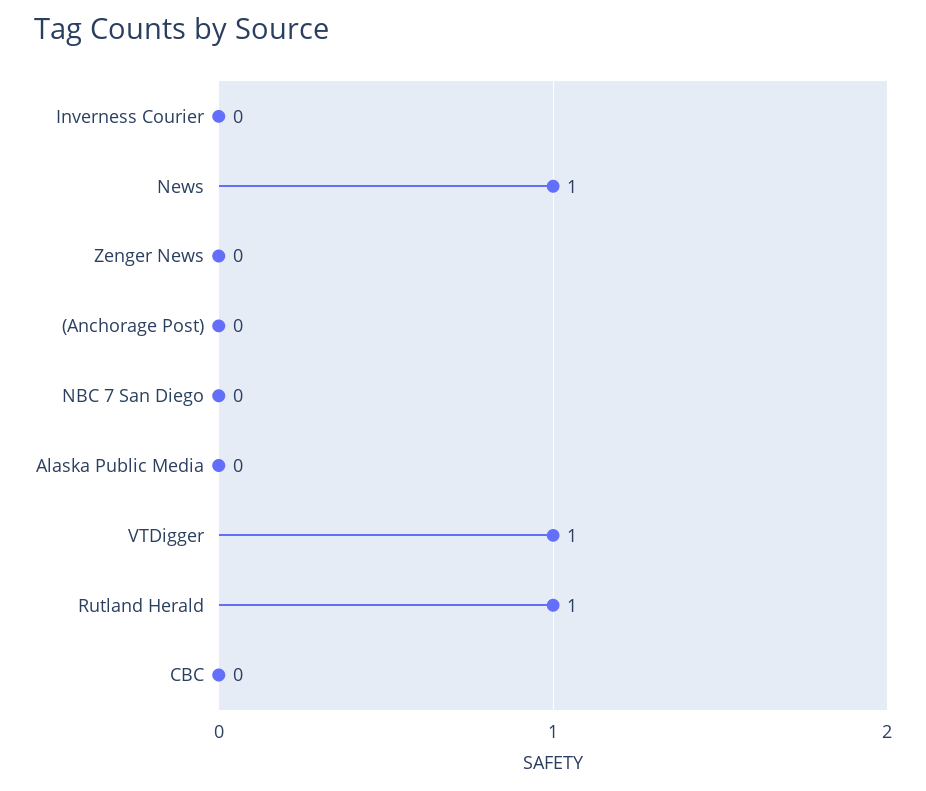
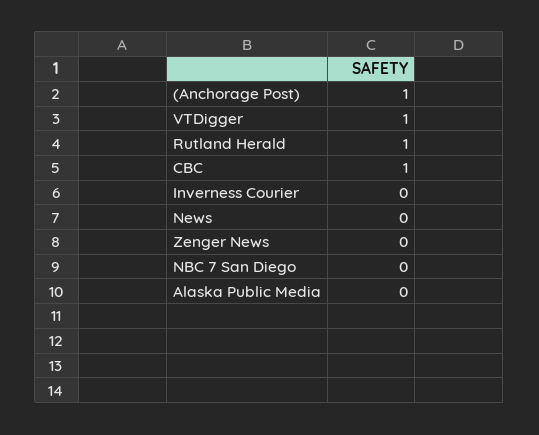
  {
    "Inverness Courier": 0,
-   "News": 1,
+   "News": 0,
    "Zenger News": 0,
-   "(Anchorage Post)": 0,
+   "(Anchorage Post)": 1,
    "NBC 7 San Diego": 0,
    "Alaska Public Media": 0,
    "VTDigger": 1,
    "Rutland Herald": 1,
-   "CBC": 0
+   "CBC": 1
  }

